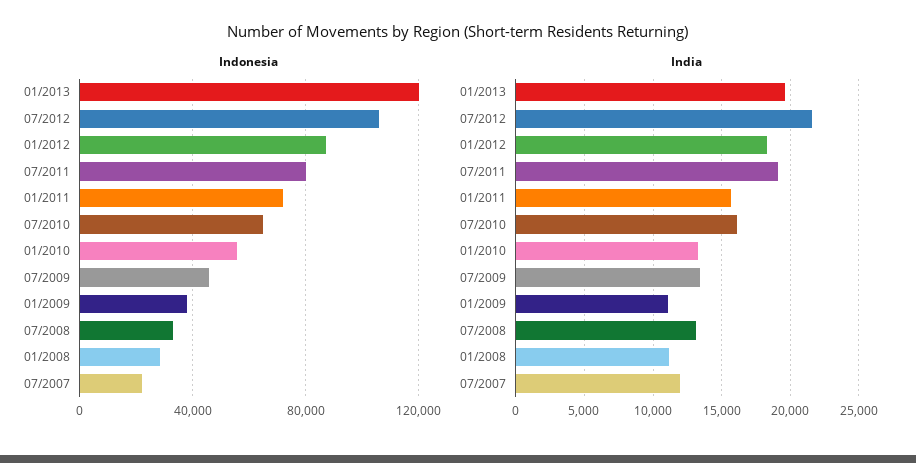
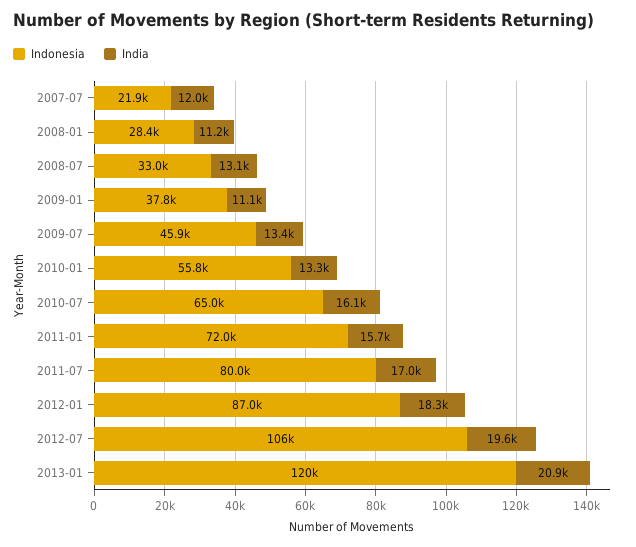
  {
    "Indonesia": {
      "01/2013": 120000,
      "07/2012": 106000,
      "01/2012": 87000,
      "07/2011": 80000,
      "01/2011": 72000,
      "07/2010": 65000,
      "01/2010": 55800,
      "07/2009": 45900,
      "01/2009": 37800,
      "07/2008": 33000,
      "01/2008": 28400,
      "07/2007": 21900
    },
    "India": {
-     "01/2013": 19500,
+     "01/2013": 20900,
-     "07/2012": 21500,
+     "07/2012": 19600,
      "01/2012": 18300,
-     "07/2011": 19000,
+     "07/2011": 17000,
      "01/2011": 15700,
      "07/2010": 16100,
      "01/2010": 13300,
      "07/2009": 13400,
      "01/2009": 11100,
      "07/2008": 13100,
      "01/2008": 11200,
      "07/2007": 12000
    }
  }

